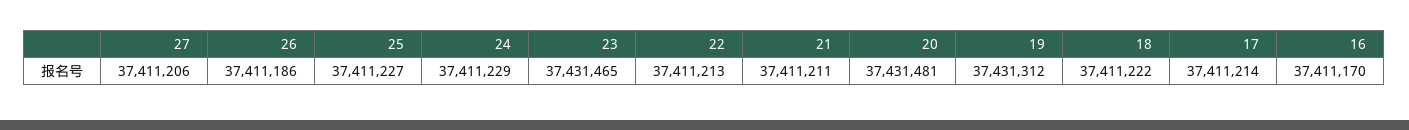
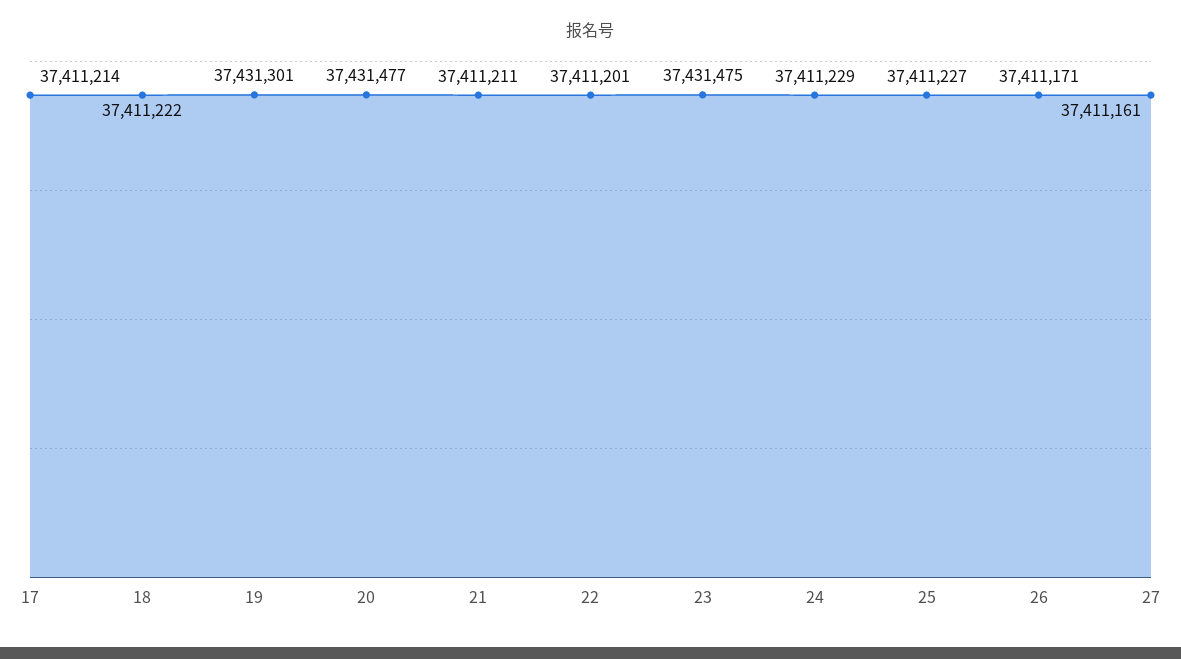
  {
-   "27": 37411206,
+   "27": 37411161,
-   "26": 37411186,
+   "26": 37411171,
    "25": 37411227,
    "24": 37411229,
-   "23": 37431465,
+   "23": 37431475,
-   "22": 37411213,
+   "22": 37411201,
    "21": 37411211,
-   "20": 37431481,
+   "20": 37431477,
-   "19": 37431312,
+   "19": 37431301,
    "18": 37411222,
-   "17": 37411214,
+   "17": 37411214
-   "16": 37411170
  }

